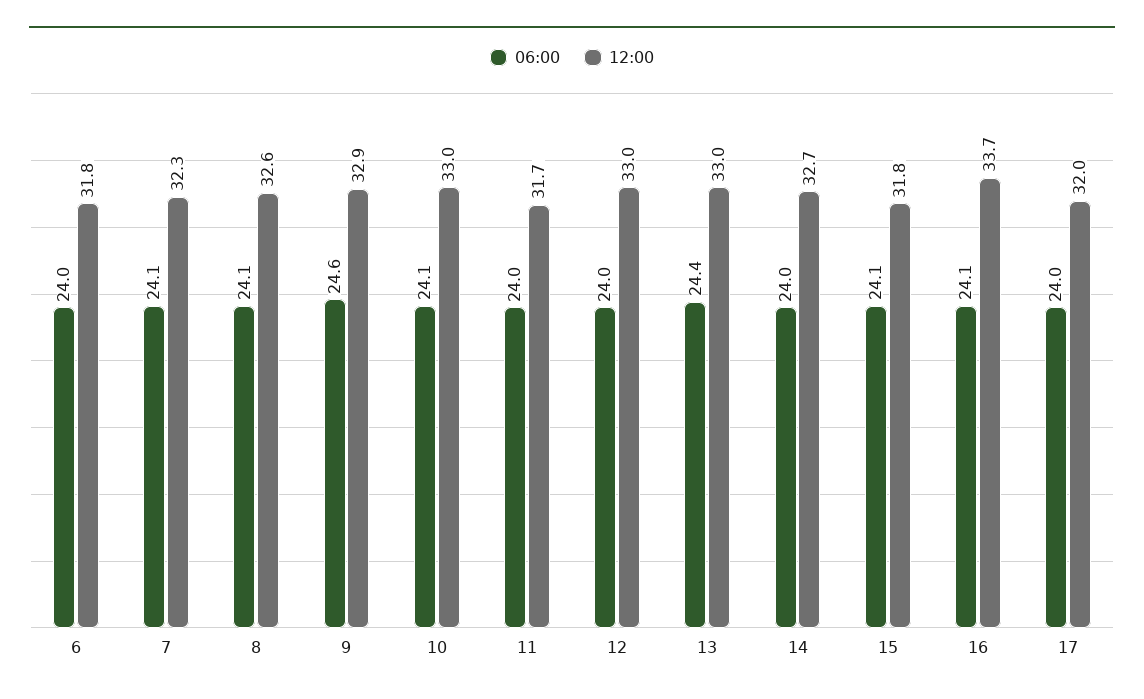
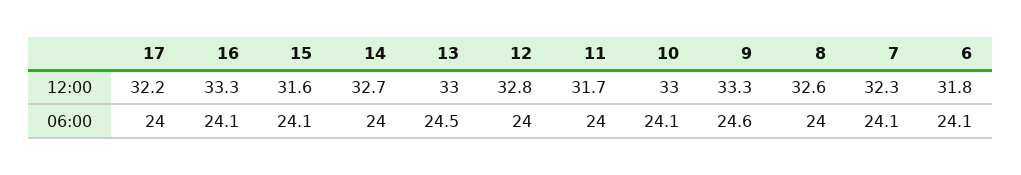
  {
    "06:00": {
-     "6": 24,
+     "6": 24.1,
      "7": 24.1,
-     "8": 24.1,
+     "8": 24,
      "9": 24.6,
      "10": 24.1,
      "11": 24,
      "12": 24,
-     "13": 24.4,
+     "13": 24.5,
      "14": 24,
      "15": 24.1,
      "16": 24.1,
      "17": 24
    },
    "12:00": {
      "6": 31.8,
      "7": 32.3,
      "8": 32.6,
-     "9": 32.9,
+     "9": 33.3,
      "10": 33,
      "11": 31.7,
-     "12": 33,
+     "12": 32.8,
      "13": 33,
      "14": 32.7,
-     "15": 31.8,
+     "15": 31.6,
-     "16": 33.7,
+     "16": 33.3,
-     "17": 32
+     "17": 32.2
    }
  }

